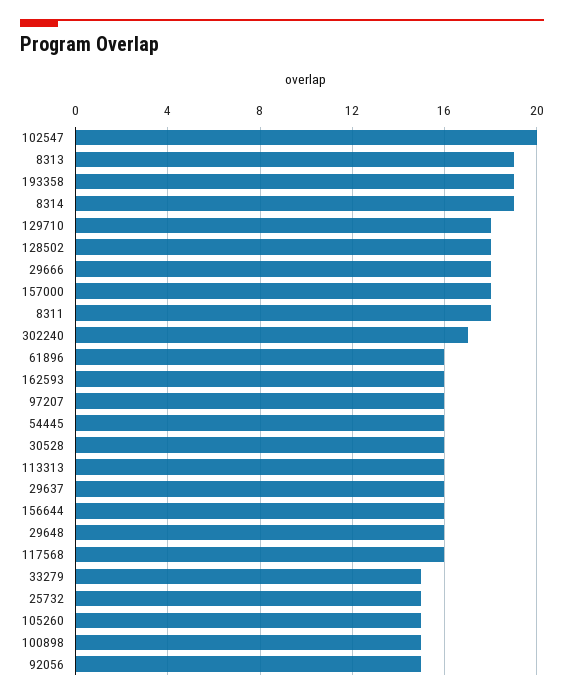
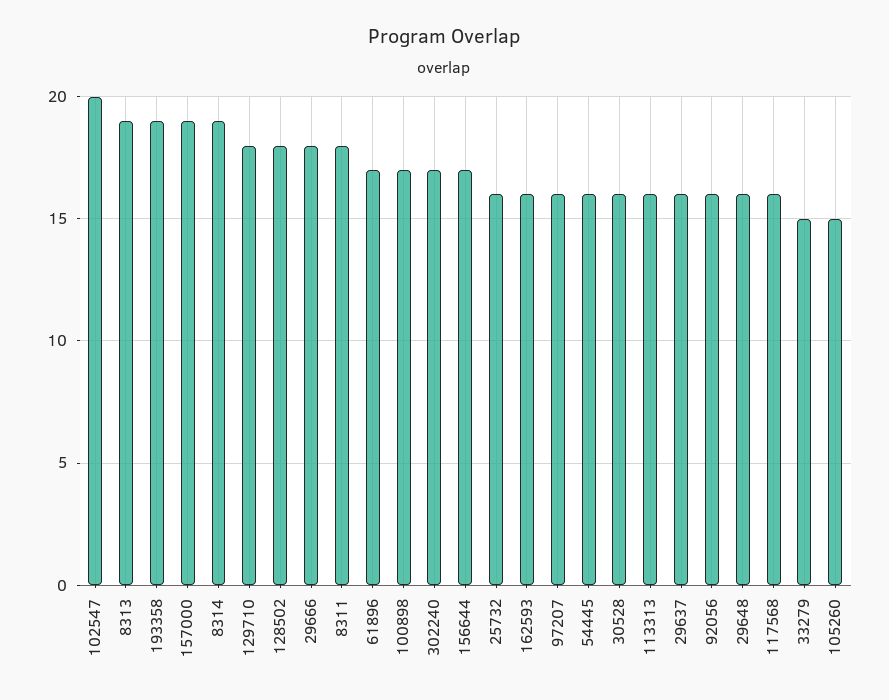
  {
    "102547": 20,
    "8313": 19,
    "193358": 19,
    "8314": 19,
    "129710": 18,
    "128502": 18,
    "29666": 18,
-   "157000": 18,
+   "157000": 19,
    "8311": 18,
    "302240": 17,
-   "61896": 16,
+   "61896": 17,
    "162593": 16,
    "97207": 16,
    "54445": 16,
    "30528": 16,
    "113313": 16,
    "29637": 16,
-   "156644": 16,
+   "156644": 17,
    "29648": 16,
    "117568": 16,
    "33279": 15,
-   "25732": 15,
+   "25732": 16,
    "105260": 15,
-   "100898": 15,
+   "100898": 17,
-   "92056": 15
+   "92056": 16
  }

